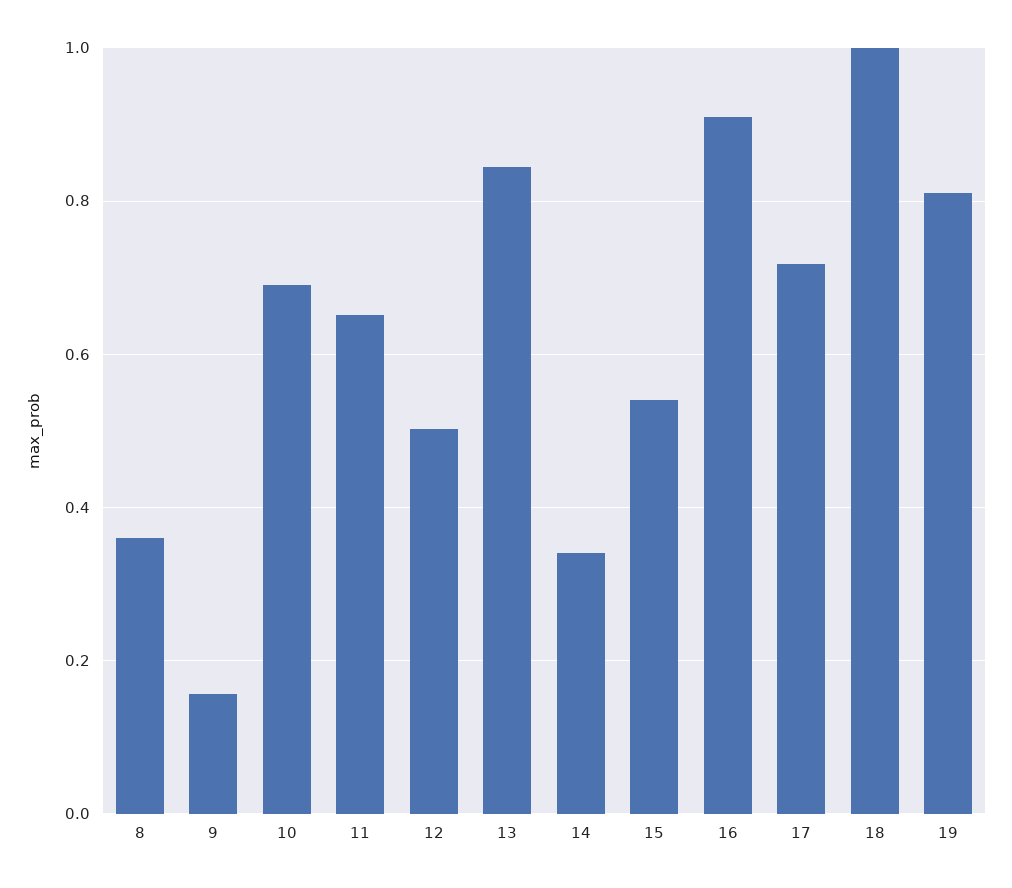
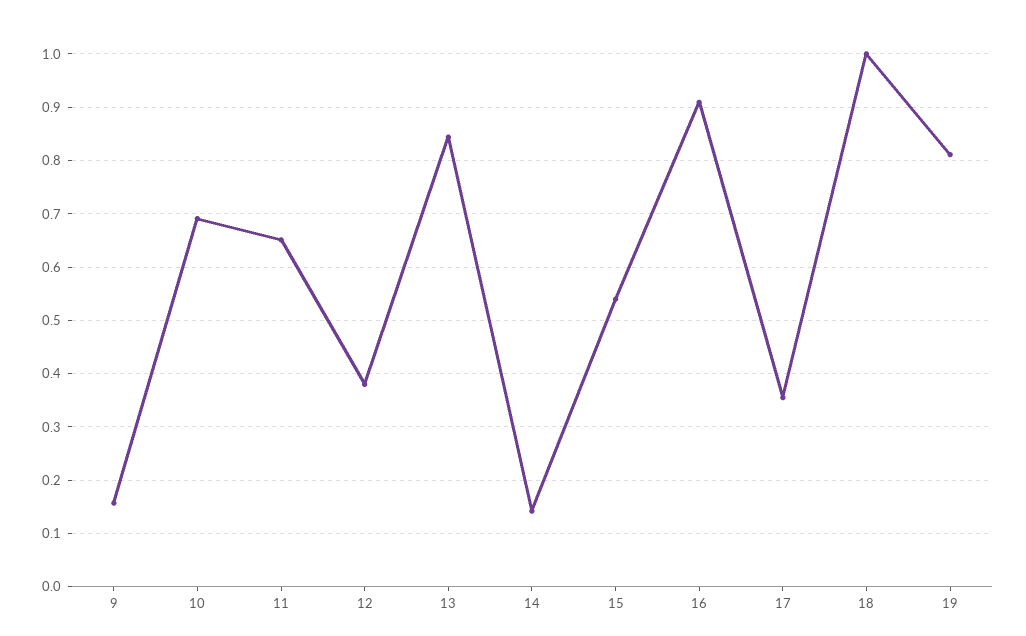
  {
-   "8": 0.36,
    "9": 0.16,
    "10": 0.7,
    "11": 0.66,
-   "12": 0.5,
+   "12": 0.38,
    "13": 0.84,
-   "14": 0.34,
+   "14": 0.14,
    "15": 0.54,
    "16": 0.9,
-   "17": 0.72,
+   "17": 0.36,
    "18": 1,
    "19": 0.82
  }

